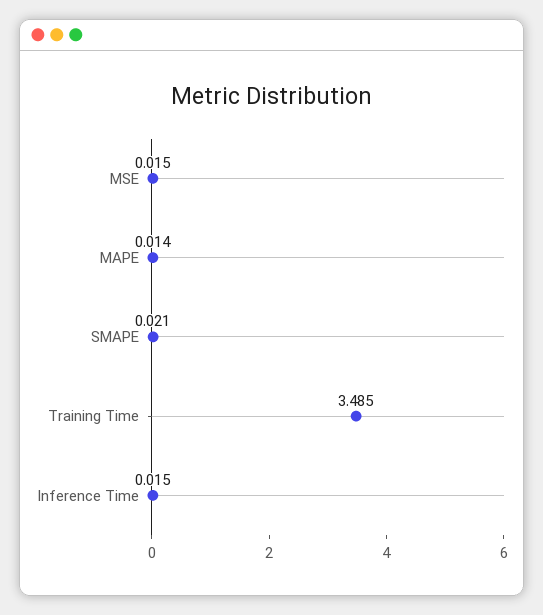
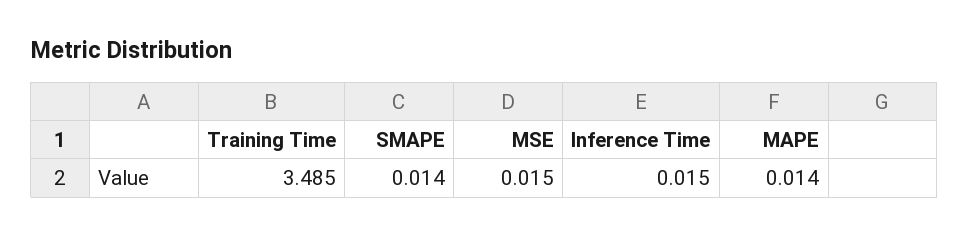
  {
    "MSE": 0.015,
    "MAPE": 0.014,
-   "SMAPE": 0.021,
+   "SMAPE": 0.014,
    "Training Time": 3.485,
    "Inference Time": 0.015
  }

